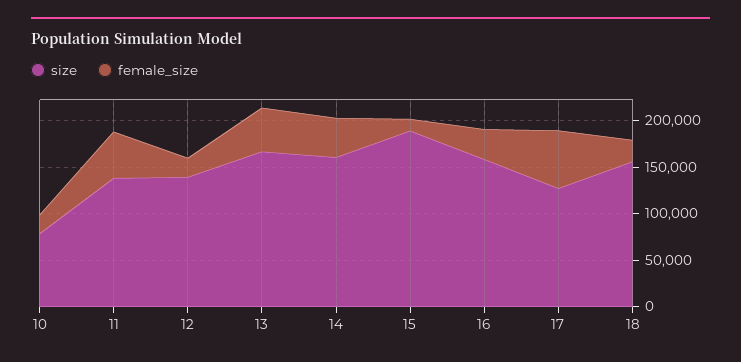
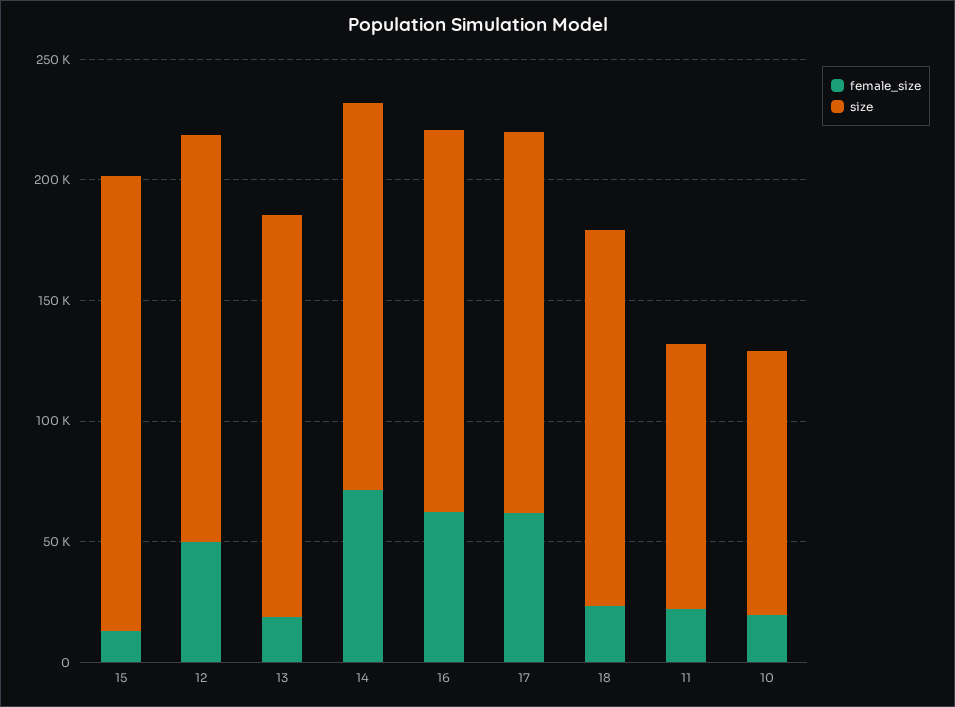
  {
    "size": {
-     "10": 80000,
+     "10": 110000,
-     "11": 140000,
+     "11": 110000,
-     "12": 140000,
+     "12": 170000,
      "13": 170000,
      "14": 160000,
      "15": 190000,
      "16": 160000,
-     "17": 130000,
+     "17": 160000,
      "18": 160000
    },
    "female_size": {
      "10": 20000,
-     "11": 50000,
+     "11": 20000,
-     "12": 20000,
+     "12": 50000,
-     "13": 50000,
+     "13": 20000,
-     "14": 40000,
+     "14": 70000,
      "15": 10000,
-     "16": 30000,
+     "16": 60000,
      "17": 60000,
      "18": 20000
    }
  }

